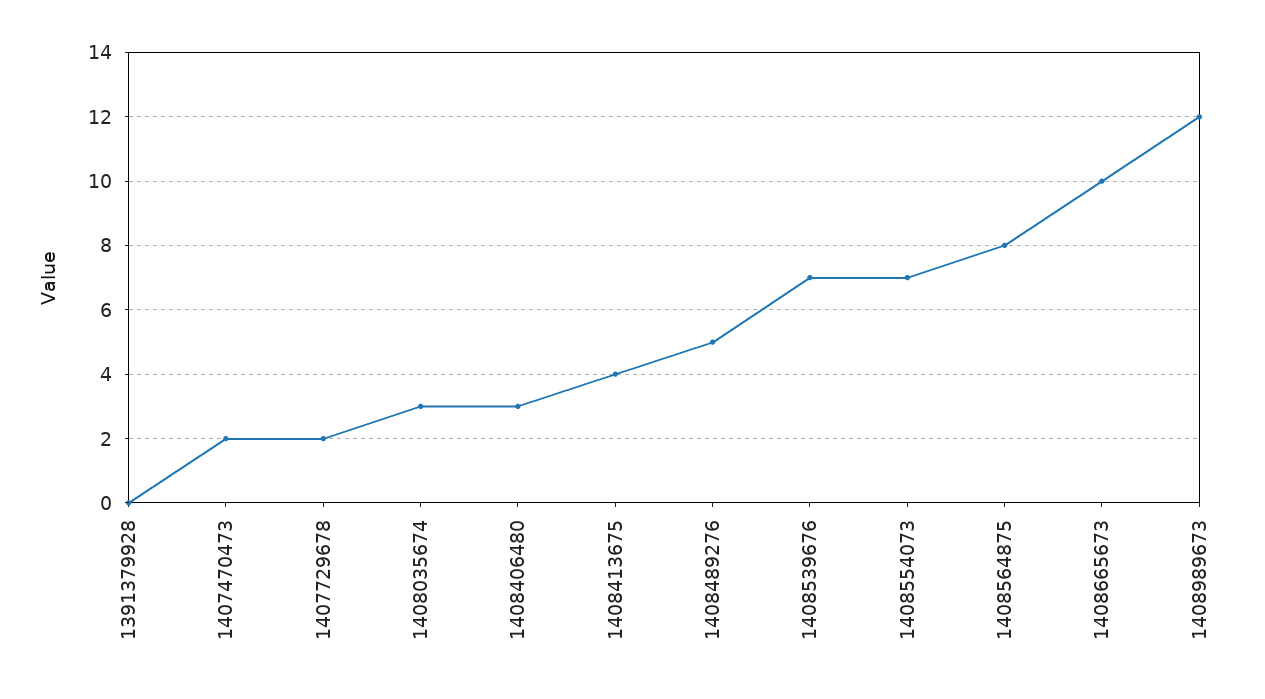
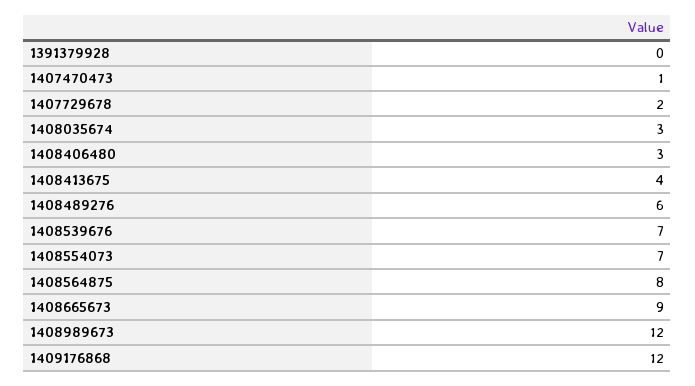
  {
    "1391379928": 0,
-   "1407470473": 2,
+   "1407470473": 1,
    "1407729678": 2,
    "1408035674": 3,
    "1408406480": 3,
    "1408413675": 4,
-   "1408489276": 5,
+   "1408489276": 6,
    "1408539676": 7,
    "1408554073": 7,
    "1408564875": 8,
-   "1408665673": 10,
+   "1408665673": 9,
-   "1408989673": 12
+   "1408989673": 12,
+   "1409176868": 12
  }

